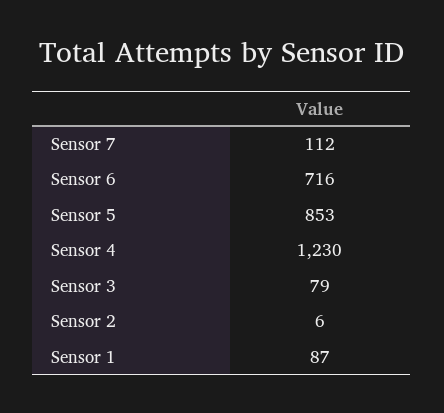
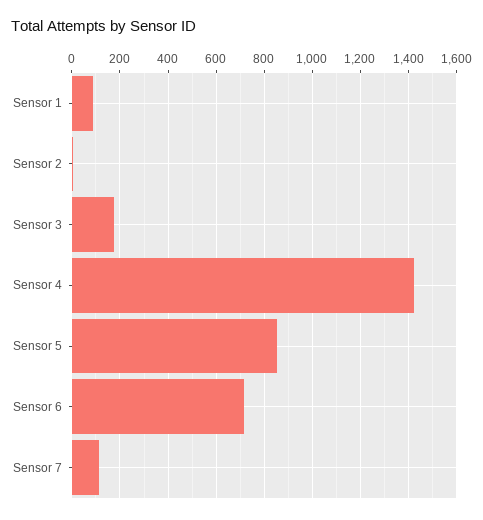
  {
    "Sensor 7": 112,
    "Sensor 6": 716,
    "Sensor 5": 853,
-   "Sensor 4": 1230,
+   "Sensor 4": 1425,
-   "Sensor 3": 79,
+   "Sensor 3": 175,
    "Sensor 2": 6,
    "Sensor 1": 87
  }

